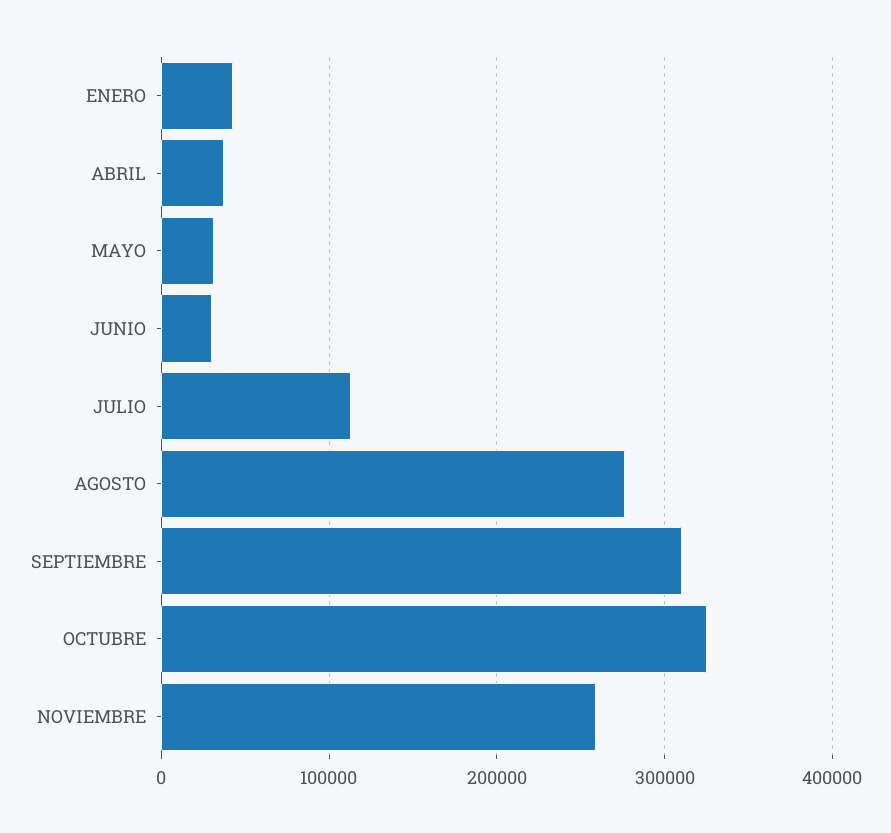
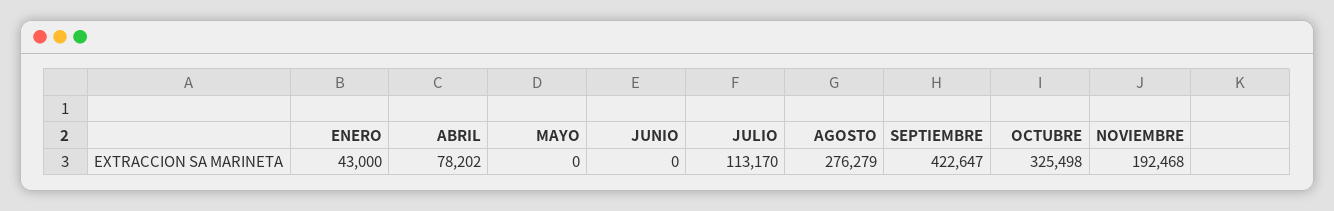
  {
    "ENERO": 43000,
-   "ABRIL": 40000,
+   "ABRIL": 78202,
-   "MAYO": 30000,
+   "MAYO": 0,
-   "JUNIO": 30000,
+   "JUNIO": 0,
    "JULIO": 113170,
    "AGOSTO": 276279,
-   "SEPTIEMBRE": 310000,
+   "SEPTIEMBRE": 422647,
    "OCTUBRE": 325498,
-   "NOVIEMBRE": 260000
+   "NOVIEMBRE": 192468
  }

